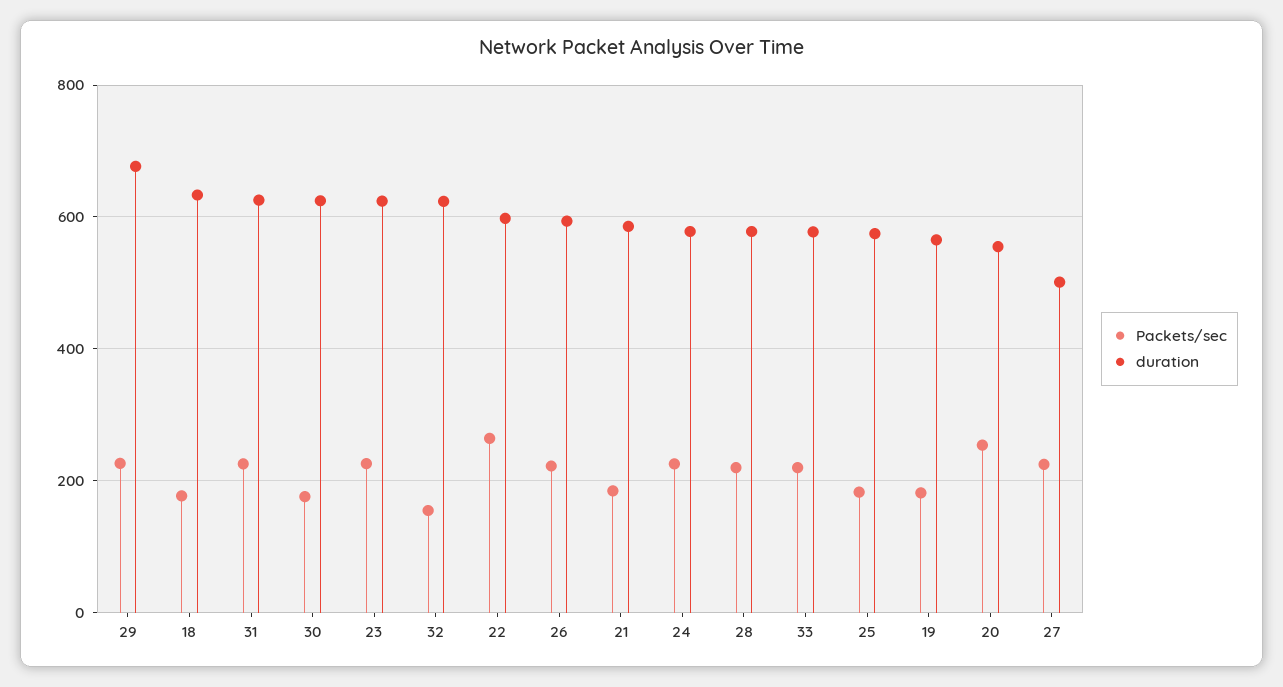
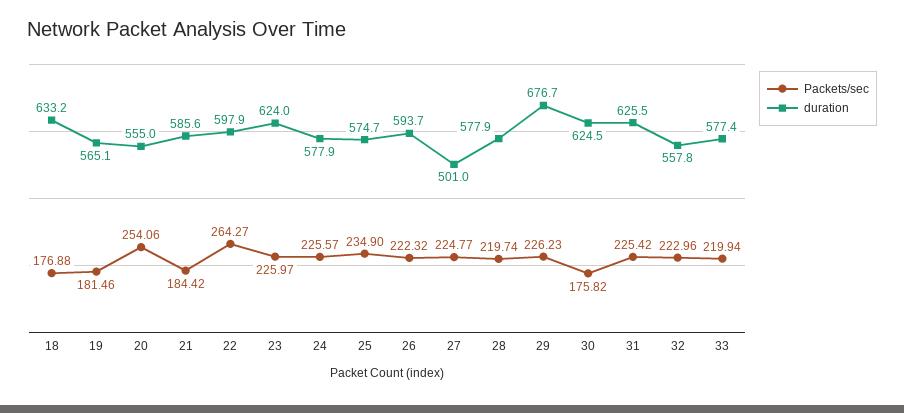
  {
    "Packets/sec": {
      "29": 226.23,
      "18": 176.88,
      "31": 225.42,
      "30": 175.82,
      "23": 225.97,
-     "32": 160,
+     "32": 222.96,
      "22": 264.27,
      "26": 222.32,
      "21": 184.42,
      "24": 225.57,
      "28": 219.74,
      "33": 219.94,
-     "25": 180,
+     "25": 234.9,
      "19": 181.46,
      "20": 254.06,
      "27": 224.77
    },
    "duration": {
      "29": 676.7,
      "18": 633.2,
      "31": 625.5,
      "30": 624.5,
      "23": 624,
-     "32": 620,
+     "32": 557.8,
      "22": 597.9,
      "26": 593.7,
      "21": 585.6,
      "24": 577.9,
      "28": 577.9,
      "33": 577.4,
      "25": 574.7,
      "19": 565.1,
      "20": 555,
      "27": 501
    }
  }

